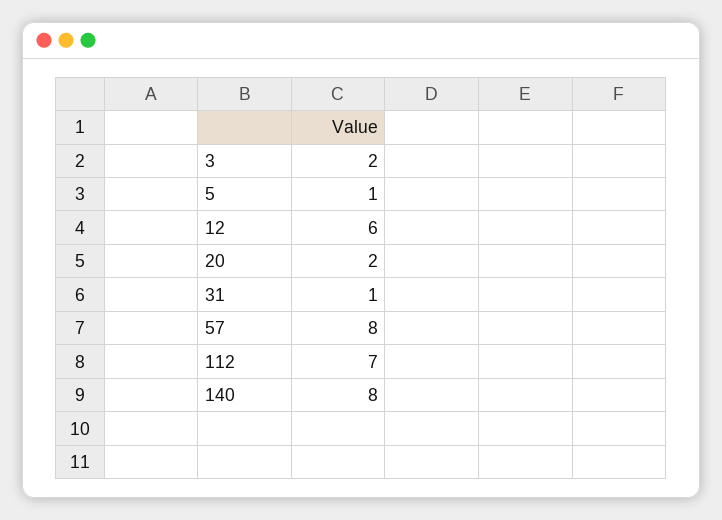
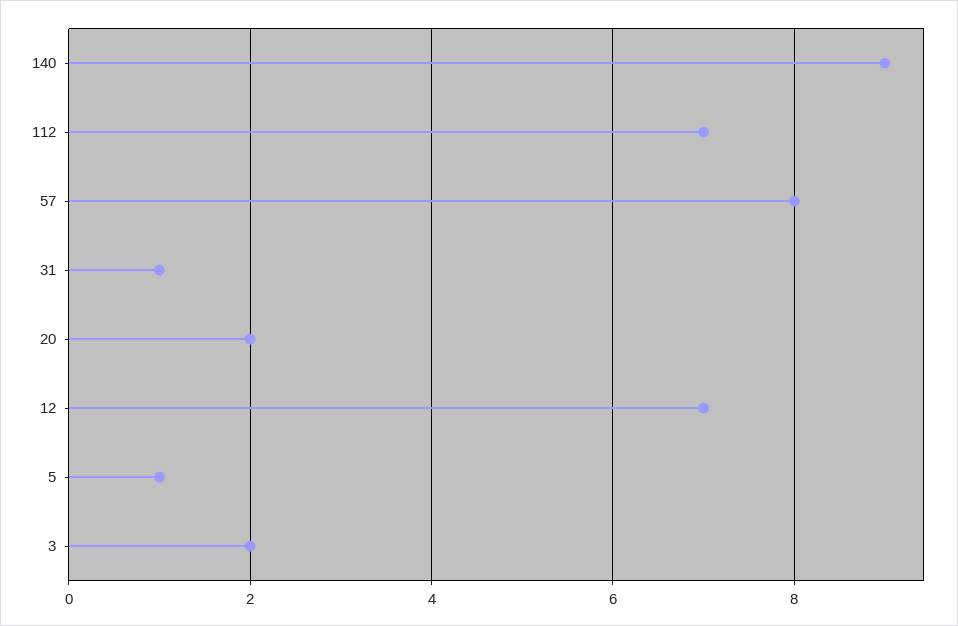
  {
    "3": 2,
    "5": 1,
-   "12": 6,
+   "12": 7,
    "20": 2,
    "31": 1,
    "57": 8,
    "112": 7,
-   "140": 8
+   "140": 9
  }

